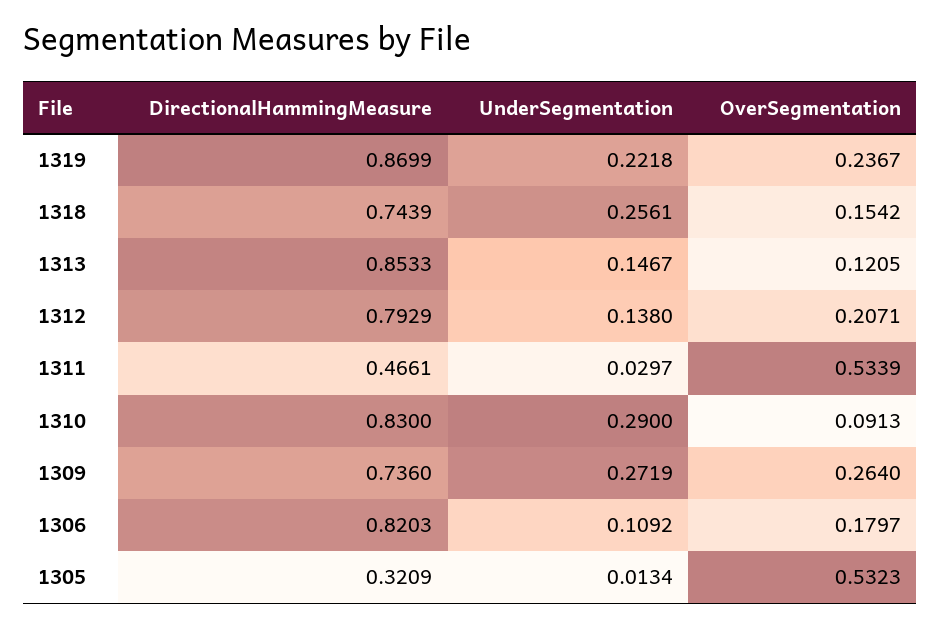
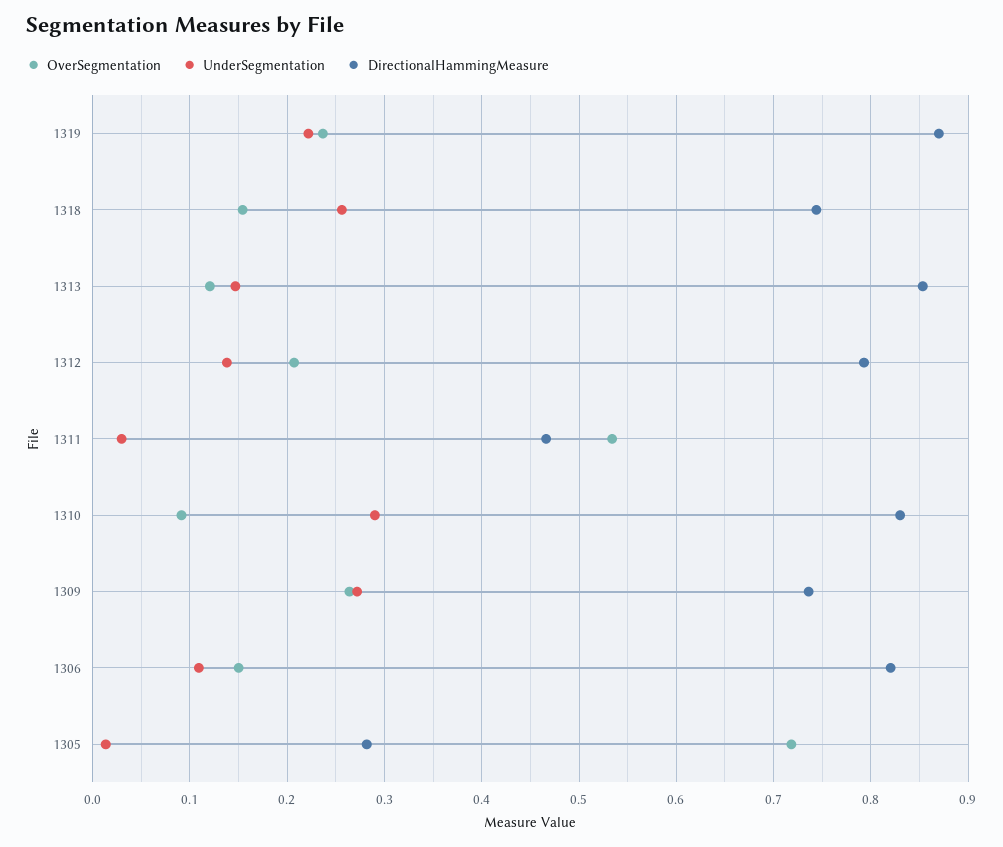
  {
    "DirectionalHammingMeasure": {
      "1319": 0.8699,
      "1318": 0.7439,
      "1313": 0.8533,
      "1312": 0.7929,
      "1311": 0.4661,
      "1310": 0.83,
      "1309": 0.736,
      "1306": 0.8203,
-     "1305": 0.3209
+     "1305": 0.28
    },
    "UnderSegmentation": {
      "1319": 0.2218,
      "1318": 0.2561,
      "1313": 0.1467,
      "1312": 0.138,
      "1311": 0.0297,
      "1310": 0.29,
      "1309": 0.2719,
      "1306": 0.1092,
      "1305": 0.0134
    },
    "OverSegmentation": {
      "1319": 0.2367,
      "1318": 0.1542,
      "1313": 0.1205,
      "1312": 0.2071,
      "1311": 0.5339,
      "1310": 0.0913,
      "1309": 0.264,
-     "1306": 0.1797,
+     "1306": 0.15,
-     "1305": 0.5323
+     "1305": 0.72
    }
  }

